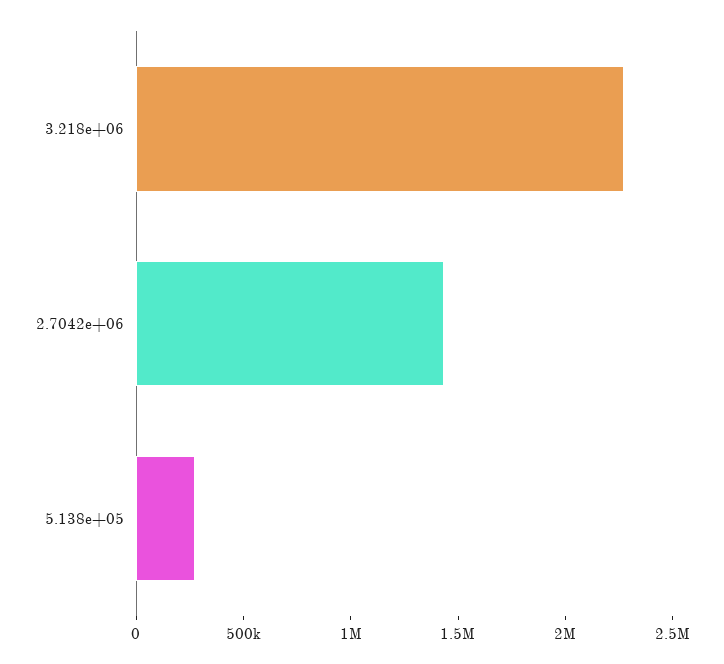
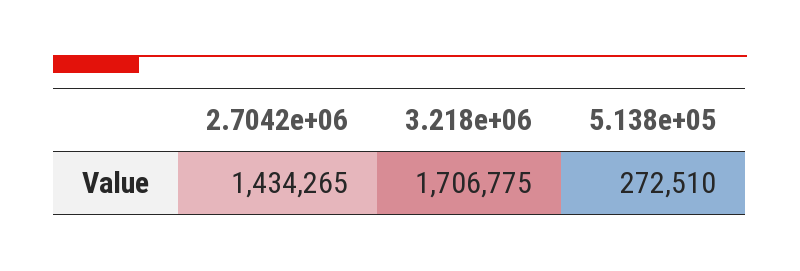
  {
-   "3.218e+06": 2300000,
+   "3.218e+06": 1706775,
    "2.7042e+06": 1434265,
    "5.138e+05": 272510
  }

